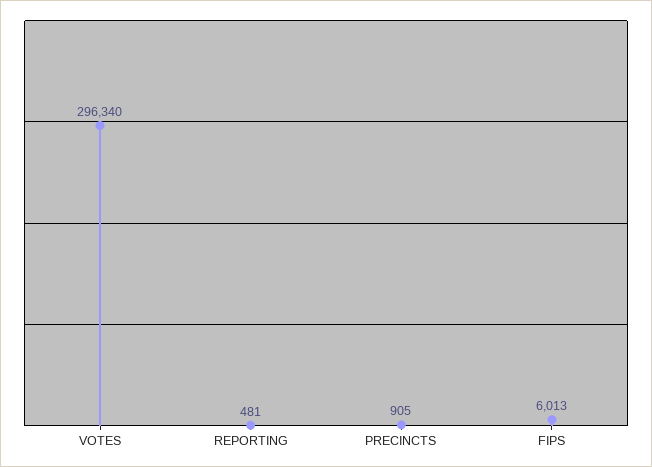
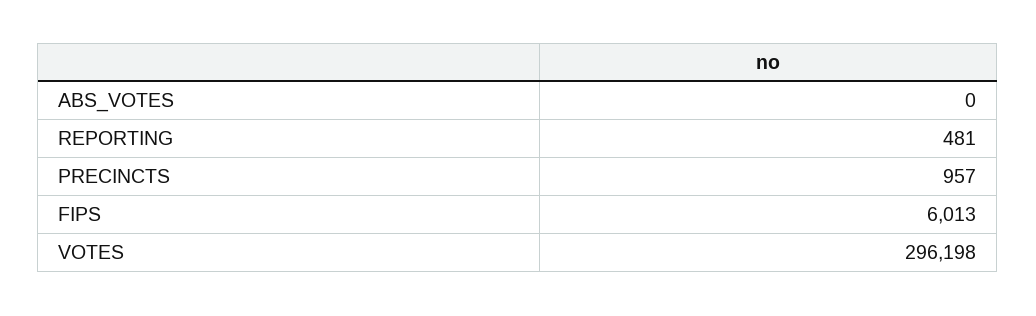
  {
-   "VOTES": 296340,
+   "VOTES": 296198,
    "REPORTING": 481,
-   "PRECINCTS": 905,
+   "PRECINCTS": 957,
-   "FIPS": 6013
+   "FIPS": 6013,
+   "ABS_VOTES": 0
  }

